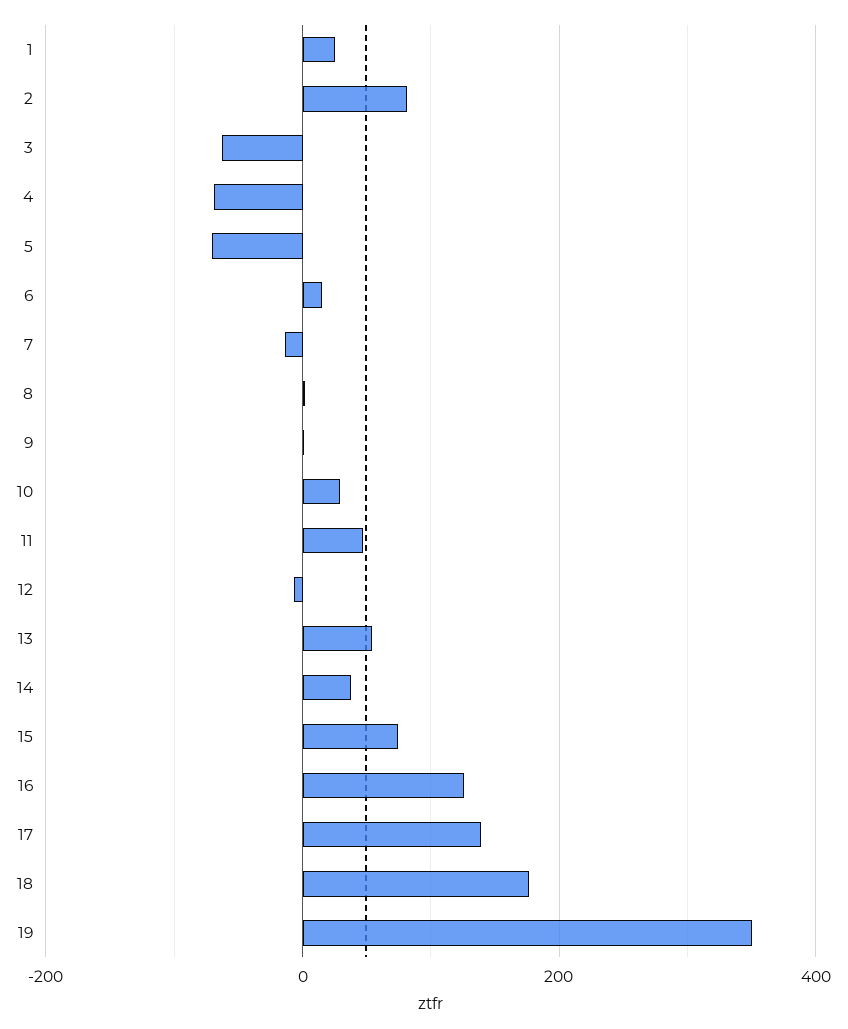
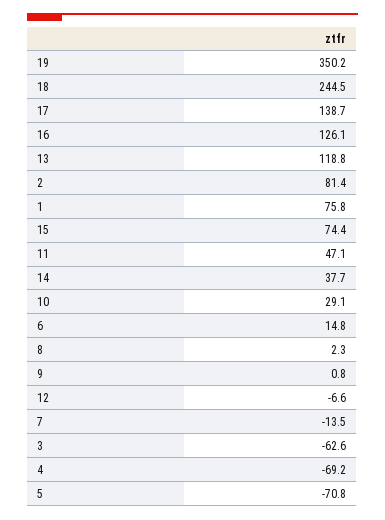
  {
-   "1": 20,
+   "1": 75.8,
    "2": 81.4,
    "3": -62.6,
    "4": -69.2,
    "5": -70.8,
    "6": 14.8,
    "7": -13.5,
    "8": 2.3,
    "9": 0.8,
    "10": 29.1,
    "11": 47.1,
    "12": -6.6,
-   "13": 60,
+   "13": 118.8,
    "14": 37.7,
    "15": 74.4,
    "16": 126.1,
    "17": 138.7,
-   "18": 180,
+   "18": 244.5,
    "19": 350.2
  }

